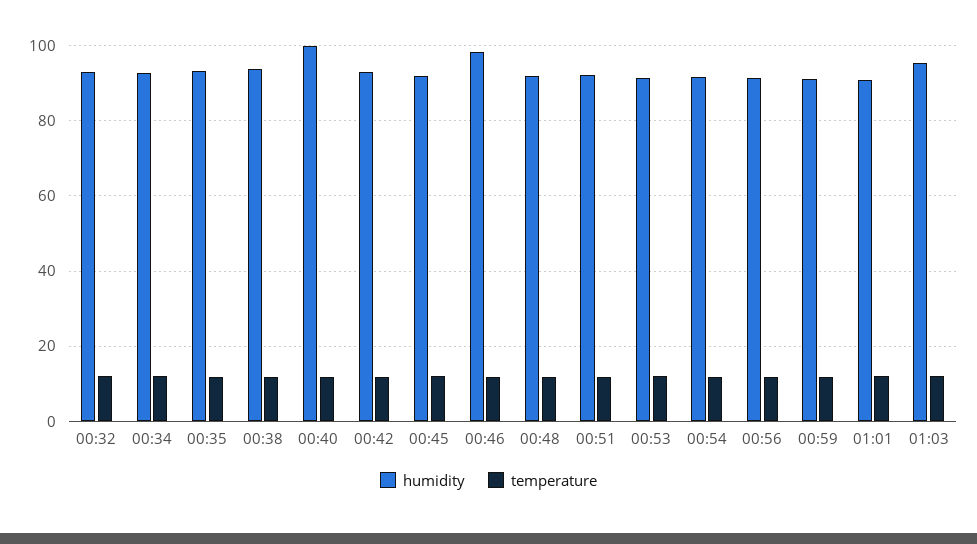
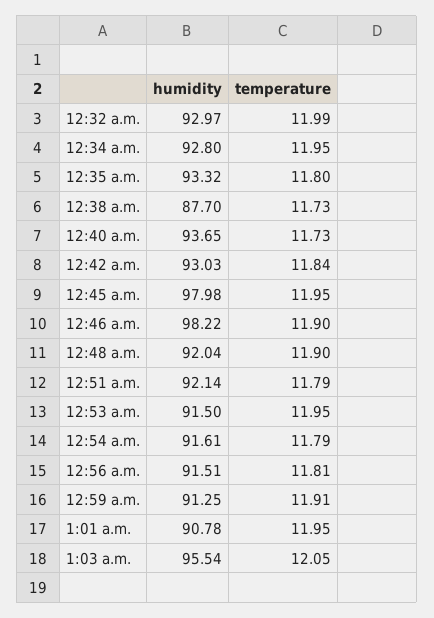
  {
    "humidity": {
      "00:32": 92.97,
      "00:34": 92.8,
      "00:35": 93.32,
-     "00:38": 94,
+     "00:38": 87.7,
-     "00:40": 100,
+     "00:40": 93.65,
      "00:42": 93.03,
-     "00:45": 92,
+     "00:45": 97.98,
      "00:46": 98.22,
      "00:48": 92.04,
      "00:51": 92.14,
      "00:53": 91.5,
      "00:54": 91.61,
      "00:56": 91.51,
      "00:59": 91.25,
      "01:01": 90.78,
      "01:03": 95.54
    },
    "temperature": {
      "00:32": 11.99,
      "00:34": 11.95,
      "00:35": 11.8,
      "00:38": 11.73,
      "00:40": 11.73,
      "00:42": 11.84,
      "00:45": 11.95,
      "00:46": 11.9,
      "00:48": 11.9,
      "00:51": 11.79,
      "00:53": 11.95,
      "00:54": 11.79,
      "00:56": 11.81,
      "00:59": 11.91,
      "01:01": 11.95,
      "01:03": 12.05
    }
  }

